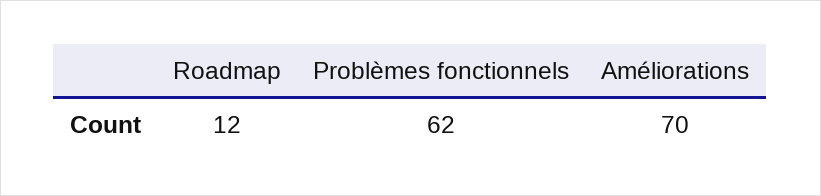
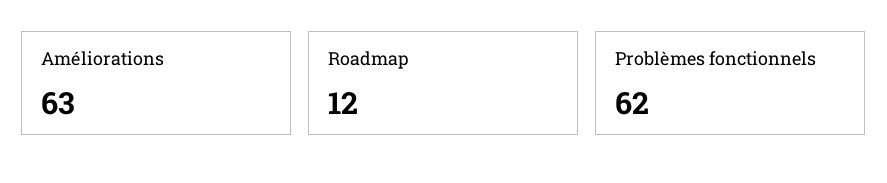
  {
    "Roadmap": 12,
    "Problèmes fonctionnels": 62,
-   "Améliorations": 70
+   "Améliorations": 63
  }

